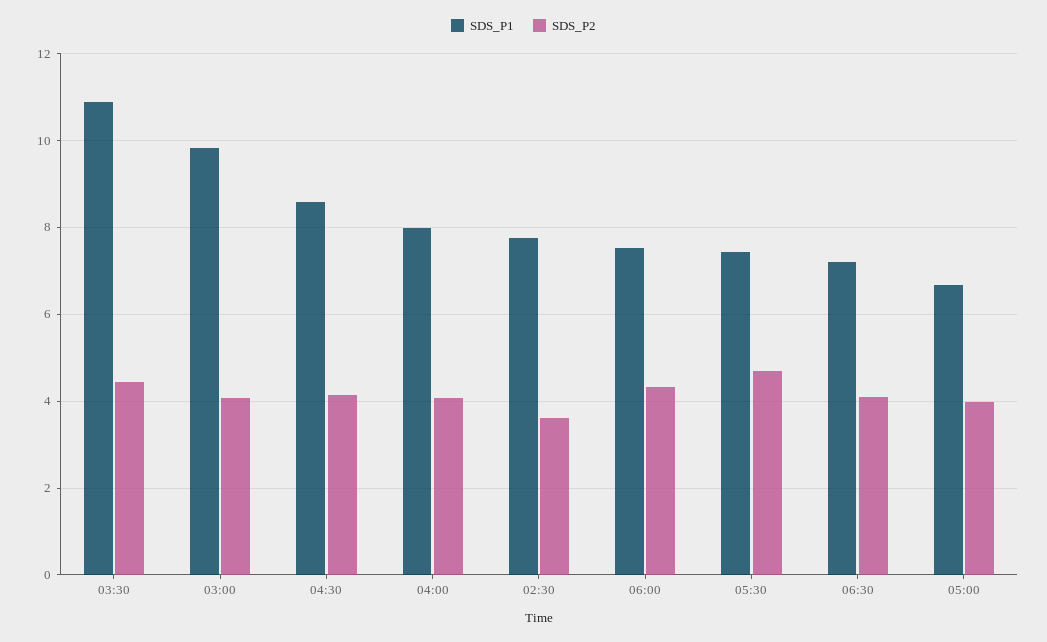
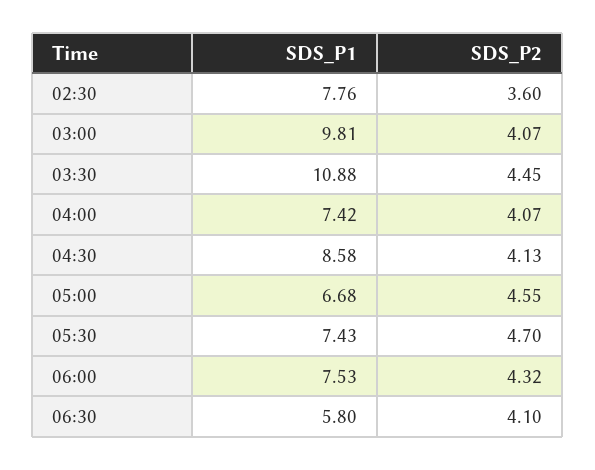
  {
    "SDS_P1": {
      "03:30": 10.88,
      "03:00": 9.81,
      "04:30": 8.58,
-     "04:00": 8,
+     "04:00": 7.42,
      "02:30": 7.76,
      "06:00": 7.53,
      "05:30": 7.43,
-     "06:30": 7.2,
+     "06:30": 5.8,
      "05:00": 6.68
    },
    "SDS_P2": {
      "03:30": 4.45,
      "03:00": 4.07,
      "04:30": 4.13,
      "04:00": 4.07,
      "02:30": 3.6,
      "06:00": 4.32,
      "05:30": 4.7,
      "06:30": 4.1,
-     "05:00": 4
+     "05:00": 4.55
    }
  }

